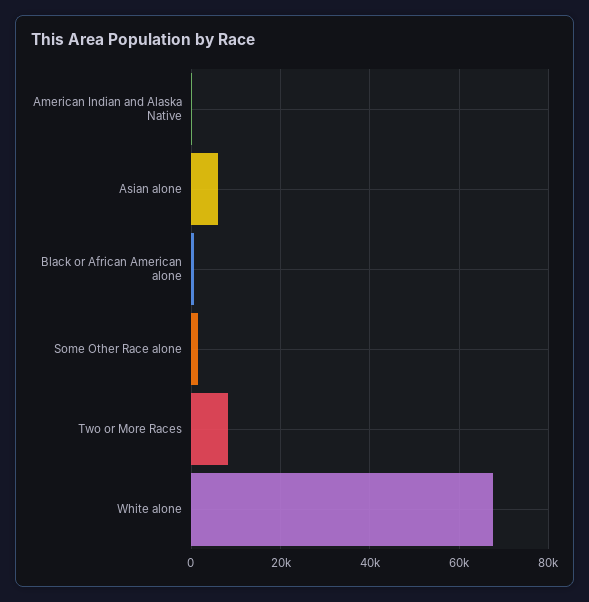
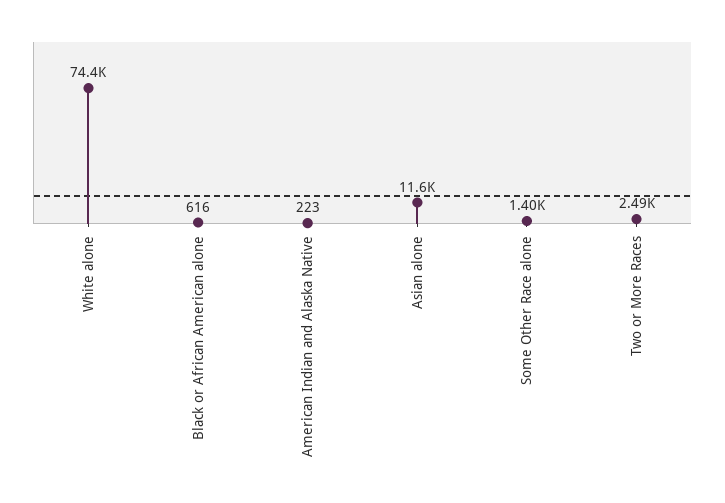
  {
    "American Indian and Alaska Native": 223,
-   "Asian alone": 6000,
+   "Asian alone": 11600,
    "Black or African American alone": 616,
    "Some Other Race alone": 1400,
-   "Two or More Races": 8000,
+   "Two or More Races": 2490,
-   "White alone": 68000
+   "White alone": 74400
  }

